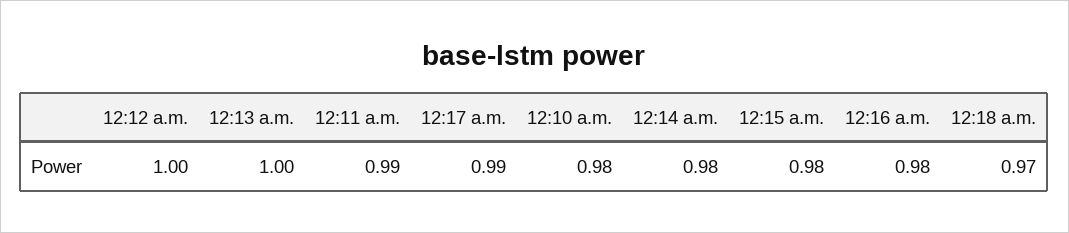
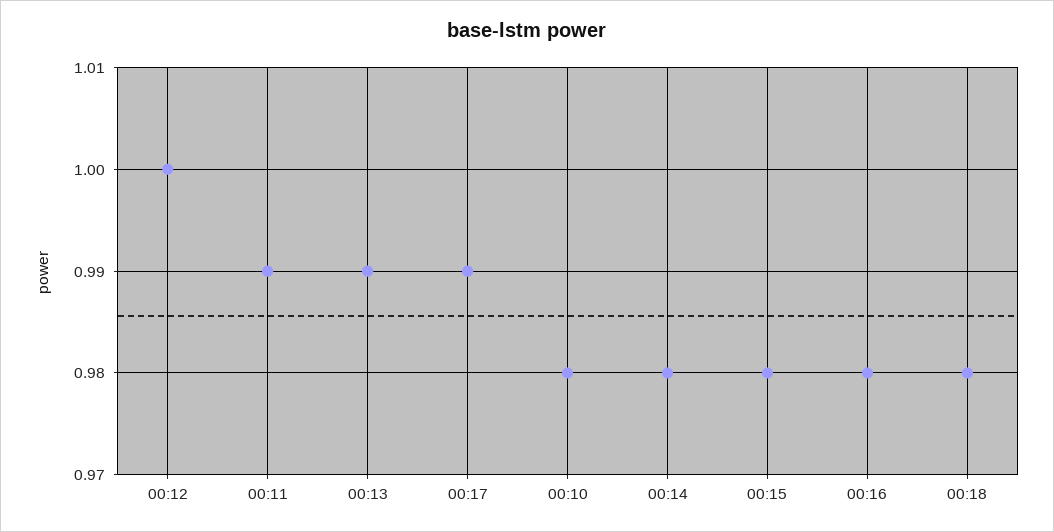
  {
    "12:12 a.m.": 1,
-   "12:13 a.m.": 1,
+   "12:13 a.m.": 0.99,
    "12:11 a.m.": 0.99,
    "12:17 a.m.": 0.99,
    "12:10 a.m.": 0.98,
    "12:14 a.m.": 0.98,
    "12:15 a.m.": 0.98,
    "12:16 a.m.": 0.98,
-   "12:18 a.m.": 0.97
+   "12:18 a.m.": 0.98
  }

